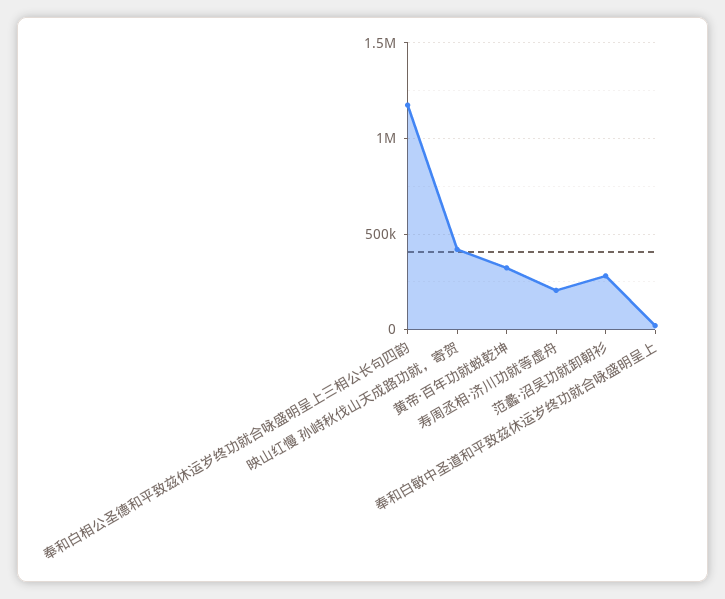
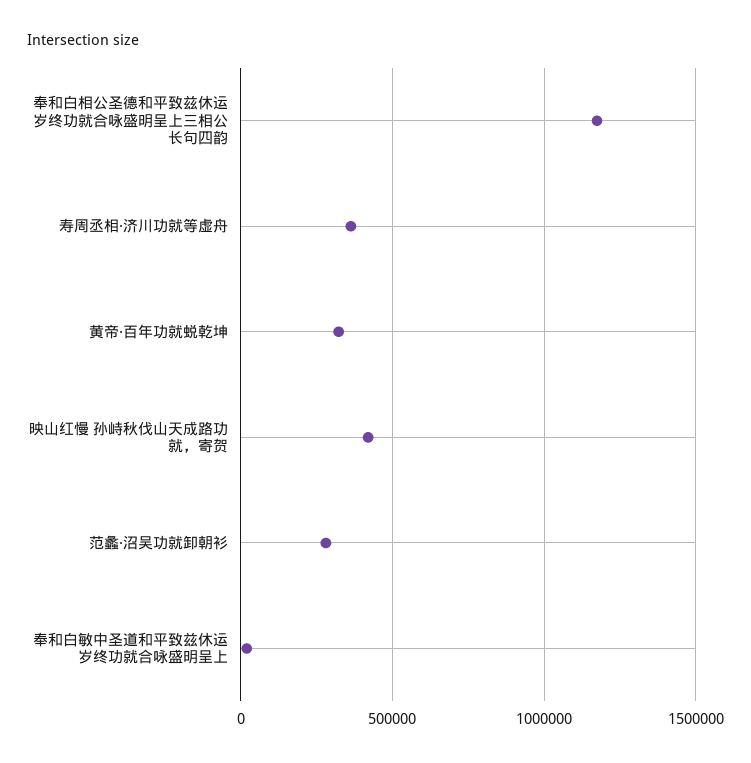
  {
    "奉和白相公圣德和平致兹休运岁终功就合咏盛明呈上三相公长句四韵": 1150000,
    "映山红慢 孙峙秋伐山天成路功就，寄贺": 400000,
    "黄帝·百年功就蜕乾坤": 300000,
-   "寿周丞相·济川功就等虚舟": 200000,
+   "寿周丞相·济川功就等虚舟": 350000,
    "范蠡·沼吴功就卸朝衫": 300000,
    "奉和白敏中圣道和平致兹休运岁终功就合咏盛明呈上": 0
  }

